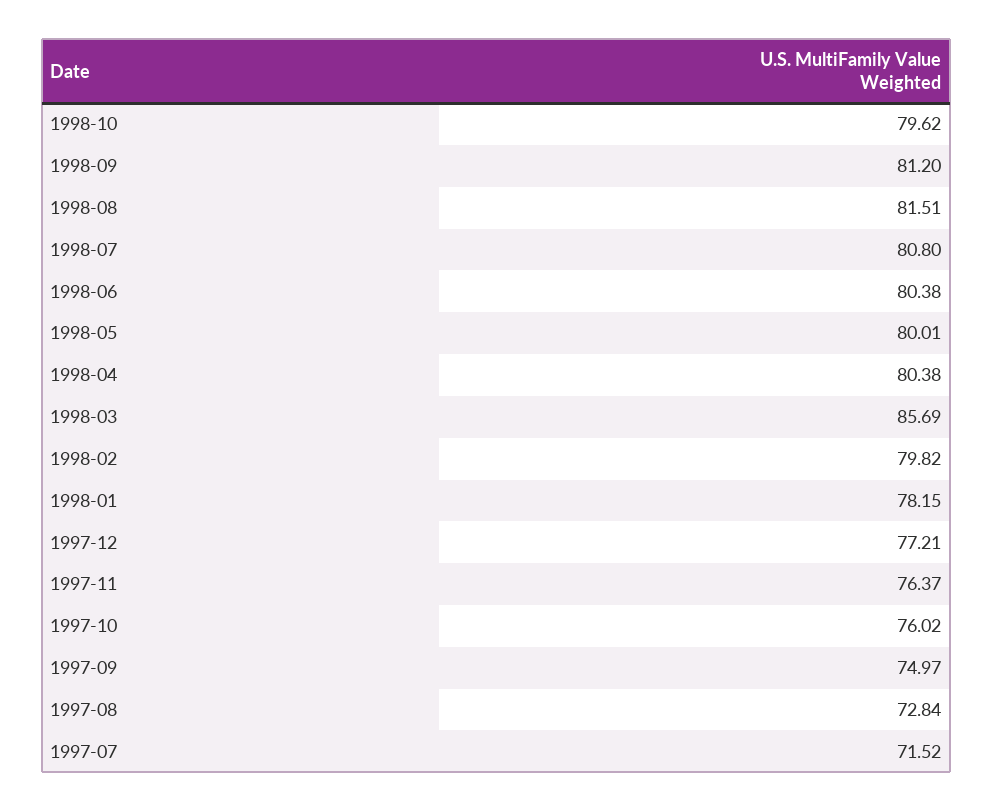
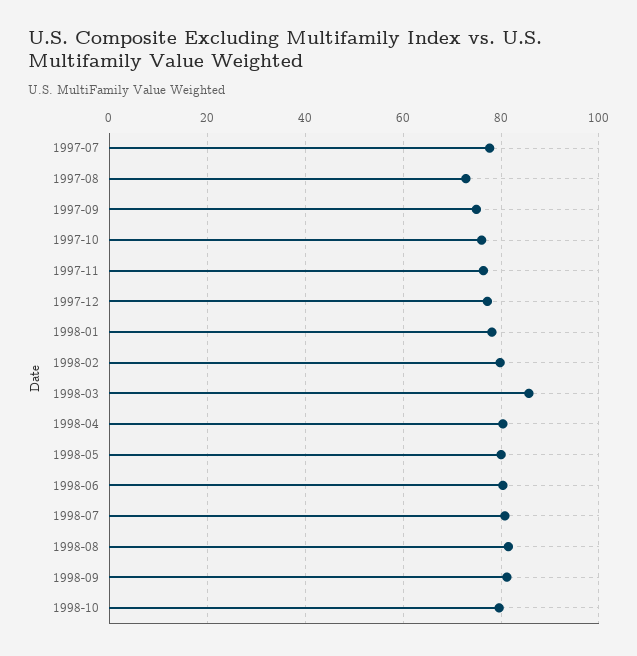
  {
    "1998-10": 79.62,
    "1998-09": 81.2,
    "1998-08": 81.51,
    "1998-07": 80.8,
    "1998-06": 80.38,
    "1998-05": 80.01,
    "1998-04": 80.38,
    "1998-03": 85.69,
    "1998-02": 79.82,
    "1998-01": 78.15,
    "1997-12": 77.21,
    "1997-11": 76.37,
    "1997-10": 76.02,
    "1997-09": 74.97,
    "1997-08": 72.84,
-   "1997-07": 71.52
+   "1997-07": 78
  }

